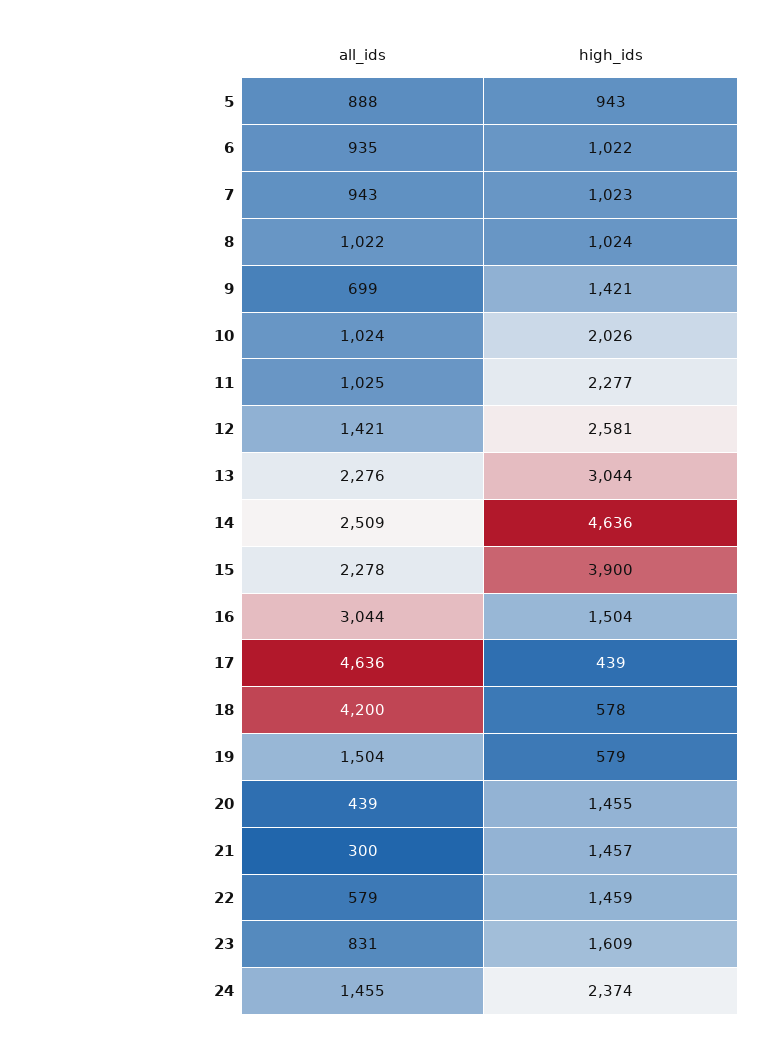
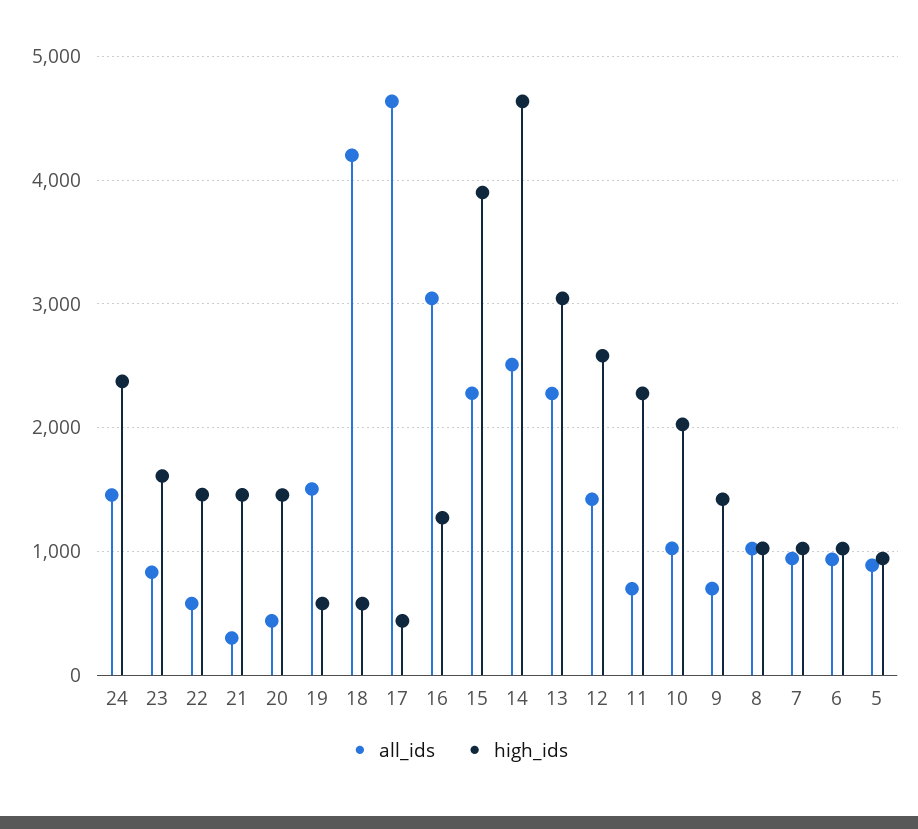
  {
    "all_ids": {
      "5": 888,
      "6": 935,
      "7": 943,
      "8": 1022,
      "9": 699,
      "10": 1024,
-     "11": 1025,
+     "11": 700,
      "12": 1421,
      "13": 2276,
      "14": 2509,
      "15": 2278,
      "16": 3044,
      "17": 4636,
      "18": 4200,
      "19": 1504,
      "20": 439,
      "21": 300,
      "22": 579,
      "23": 831,
      "24": 1455
    },
    "high_ids": {
      "5": 943,
      "6": 1022,
      "7": 1023,
      "8": 1024,
      "9": 1421,
      "10": 2026,
      "11": 2277,
      "12": 2581,
      "13": 3044,
      "14": 4636,
      "15": 3900,
-     "16": 1504,
+     "16": 1300,
      "17": 439,
      "18": 578,
      "19": 579,
      "20": 1455,
      "21": 1457,
      "22": 1459,
      "23": 1609,
      "24": 2374
    }
  }

